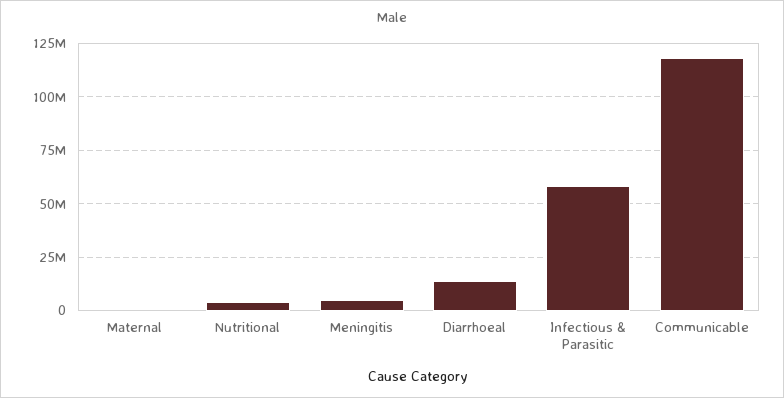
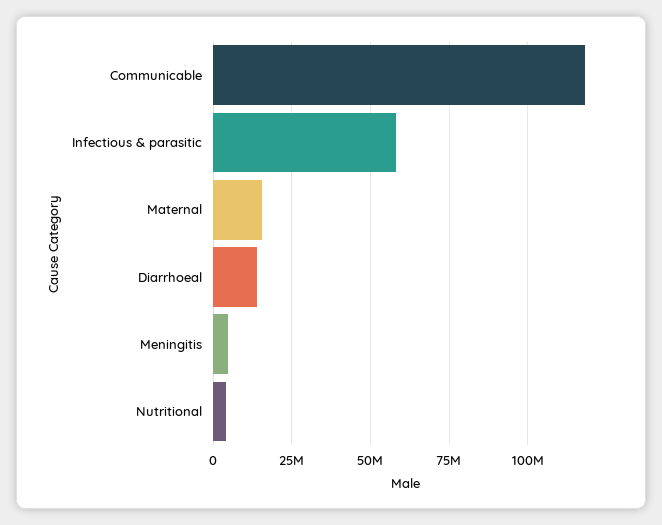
  {
-   "Maternal": 0,
+   "Maternal": 15000000,
    "Nutritional": 5000000,
    "Meningitis": 5000000,
    "Diarrhoeal": 15000000,
    "Infectious & Parasitic": 57500000,
    "Communicable": 117500000
  }

